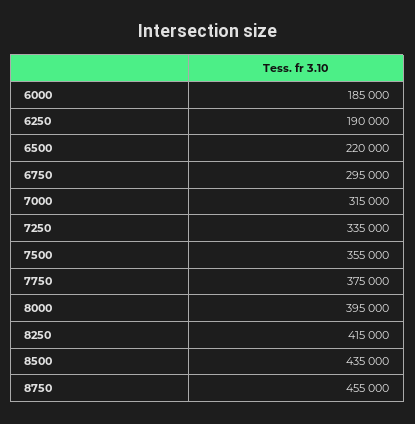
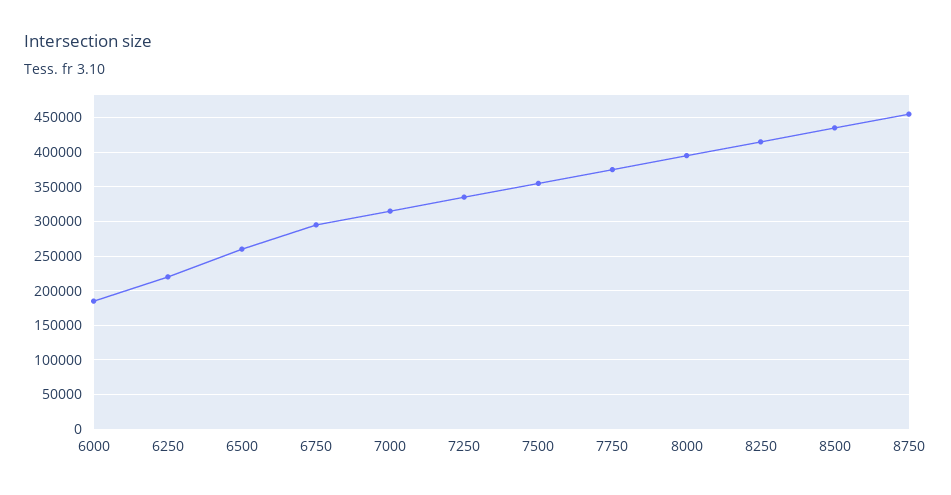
  {
    "6000": 185000,
-   "6250": 190000,
+   "6250": 220000,
-   "6500": 220000,
+   "6500": 260000,
    "6750": 295000,
    "7000": 315000,
    "7250": 335000,
    "7500": 355000,
    "7750": 375000,
    "8000": 395000,
    "8250": 415000,
    "8500": 435000,
    "8750": 455000
  }

